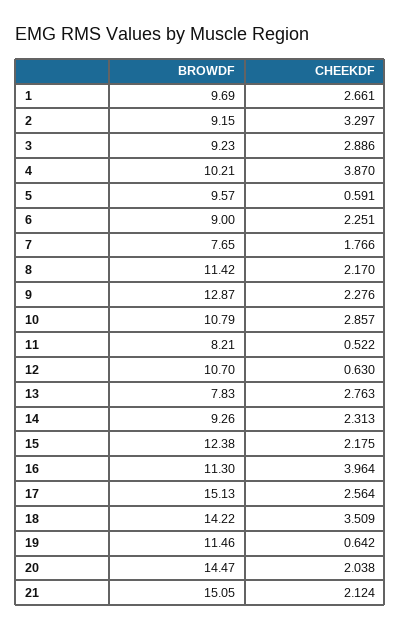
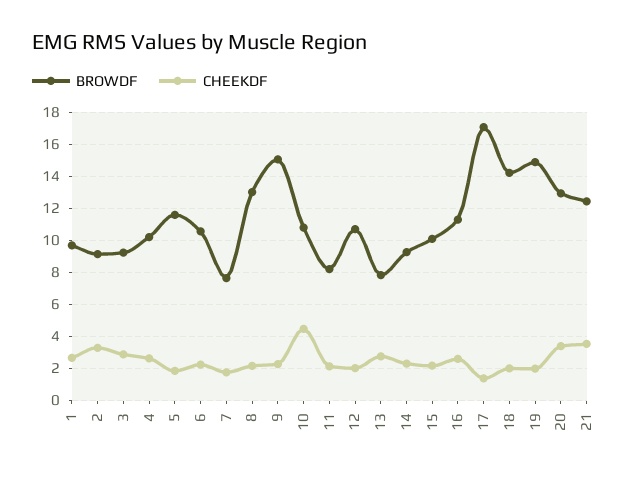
  {
    "BROWDF": {
      "1": 9.69,
      "2": 9.15,
      "3": 9.23,
      "4": 10.21,
-     "5": 9.57,
+     "5": 11.5,
-     "6": 9,
+     "6": 10.5,
      "7": 7.65,
-     "8": 11.42,
+     "8": 13,
-     "9": 12.87,
+     "9": 15,
      "10": 10.79,
      "11": 8.21,
      "12": 10.7,
      "13": 7.83,
      "14": 9.26,
-     "15": 12.38,
+     "15": 10,
      "16": 11.3,
-     "17": 15.13,
+     "17": 17,
      "18": 14.22,
-     "19": 11.46,
+     "19": 15,
-     "20": 14.47,
+     "20": 13,
-     "21": 15.05
+     "21": 12.5
    },
    "CHEEKDF": {
      "1": 2.661,
      "2": 3.297,
      "3": 2.886,
-     "4": 3.87,
+     "4": 2.5,
-     "5": 0.591,
+     "5": 2,
      "6": 2.251,
      "7": 1.766,
      "8": 2.17,
      "9": 2.276,
-     "10": 2.857,
+     "10": 4.5,
-     "11": 0.522,
+     "11": 2,
-     "12": 0.63,
+     "12": 2,
      "13": 2.763,
      "14": 2.313,
      "15": 2.175,
-     "16": 3.964,
+     "16": 2.5,
-     "17": 2.564,
+     "17": 1.5,
-     "18": 3.509,
+     "18": 2,
-     "19": 0.642,
+     "19": 2,
-     "20": 2.038,
+     "20": 3.5,
-     "21": 2.124
+     "21": 3.5
    }
  }

